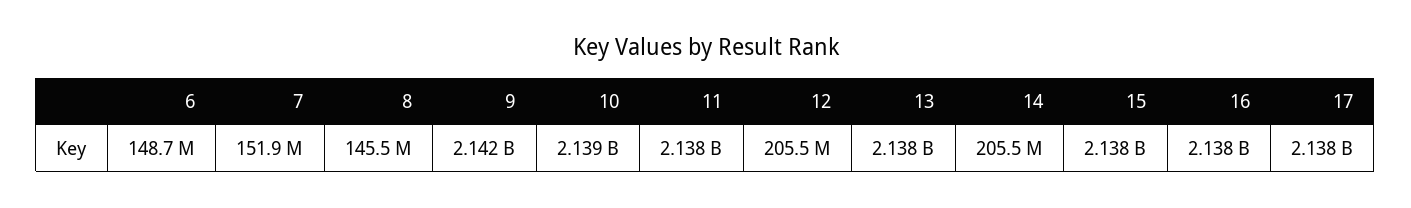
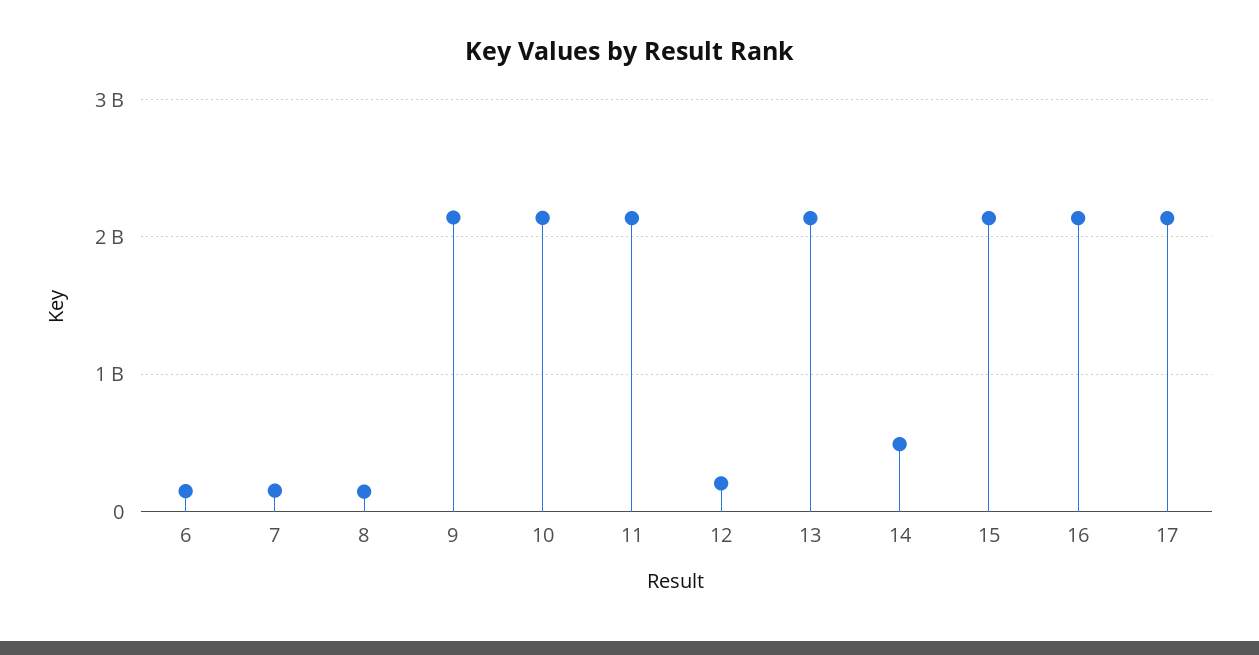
  {
    "6": 148700000,
    "7": 151900000,
    "8": 145500000,
    "9": 2142000000,
    "10": 2139000000,
    "11": 2138000000,
    "12": 205500000,
    "13": 2138000000,
-   "14": 205500000,
+   "14": 500000000,
    "15": 2138000000,
    "16": 2138000000,
    "17": 2138000000
  }

